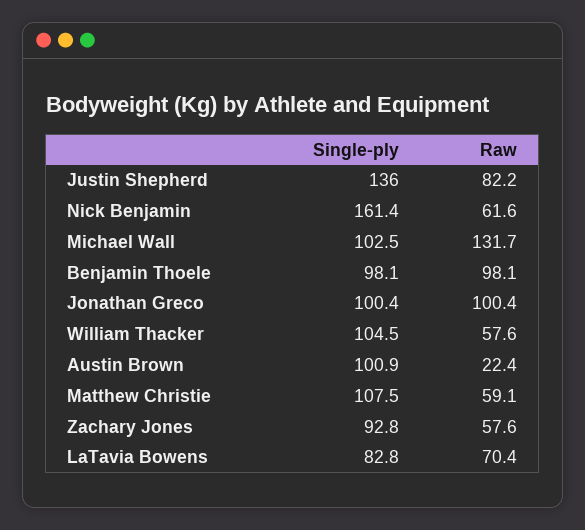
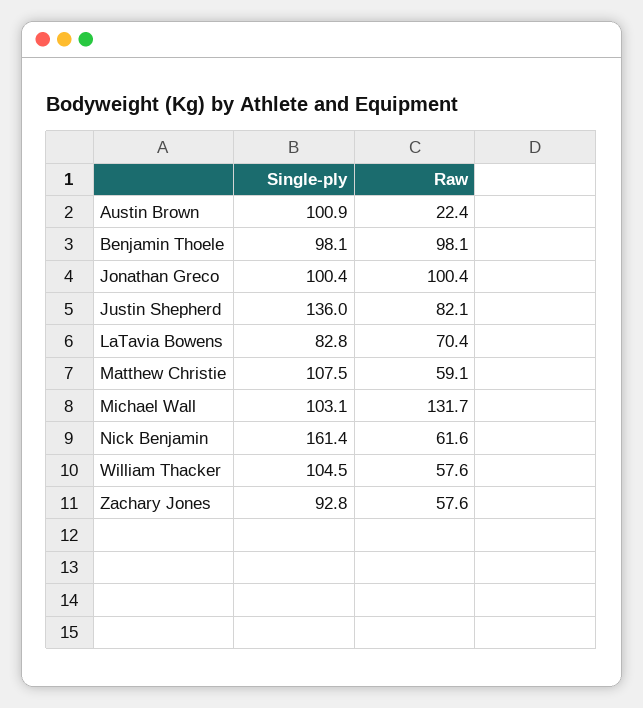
  {
    "Single-ply": {
      "Justin Shepherd": 136,
      "Nick Benjamin": 161.4,
-     "Michael Wall": 102.5,
+     "Michael Wall": 103.1,
      "Benjamin Thoele": 98.1,
      "Jonathan Greco": 100.4,
      "William Thacker": 104.5,
      "Austin Brown": 100.9,
      "Matthew Christie": 107.5,
      "Zachary Jones": 92.8,
      "LaTavia Bowens": 82.8
    },
    "Raw": {
-     "Justin Shepherd": 82.2,
+     "Justin Shepherd": 82.1,
      "Nick Benjamin": 61.6,
      "Michael Wall": 131.7,
      "Benjamin Thoele": 98.1,
      "Jonathan Greco": 100.4,
      "William Thacker": 57.6,
      "Austin Brown": 22.4,
      "Matthew Christie": 59.1,
      "Zachary Jones": 57.6,
      "LaTavia Bowens": 70.4
    }
  }

